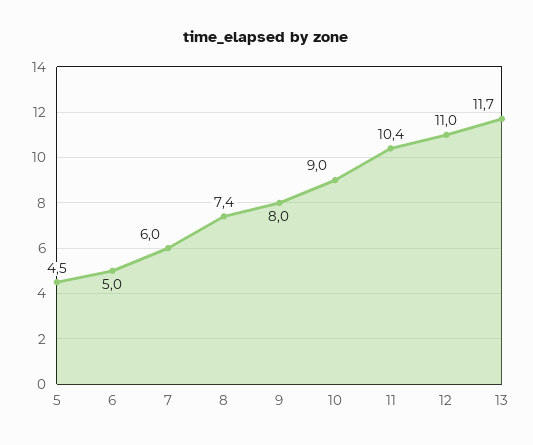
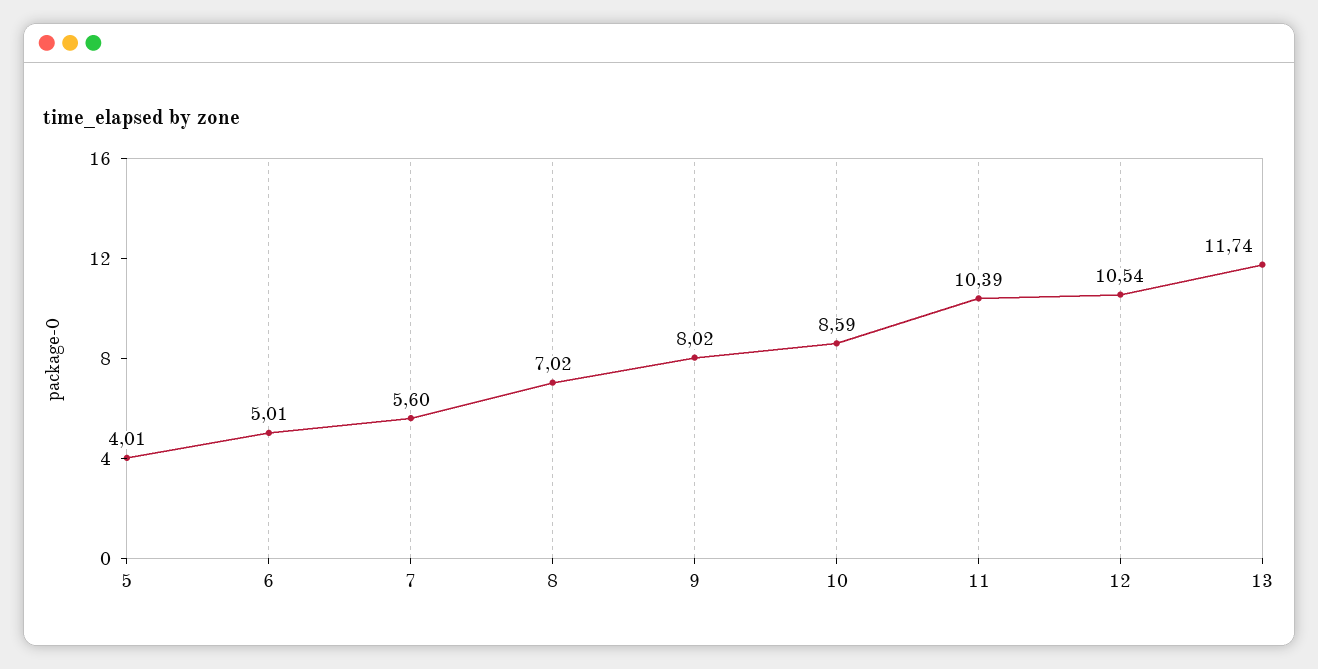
  {
-   "5": 4.5,
+   "5": 4.01,
    "6": 5.01,
-   "7": 6,
+   "7": 5.6,
-   "8": 7.4,
+   "8": 7.02,
    "9": 8.02,
-   "10": 9,
+   "10": 8.59,
    "11": 10.39,
-   "12": 11,
+   "12": 10.54,
    "13": 11.74
  }

